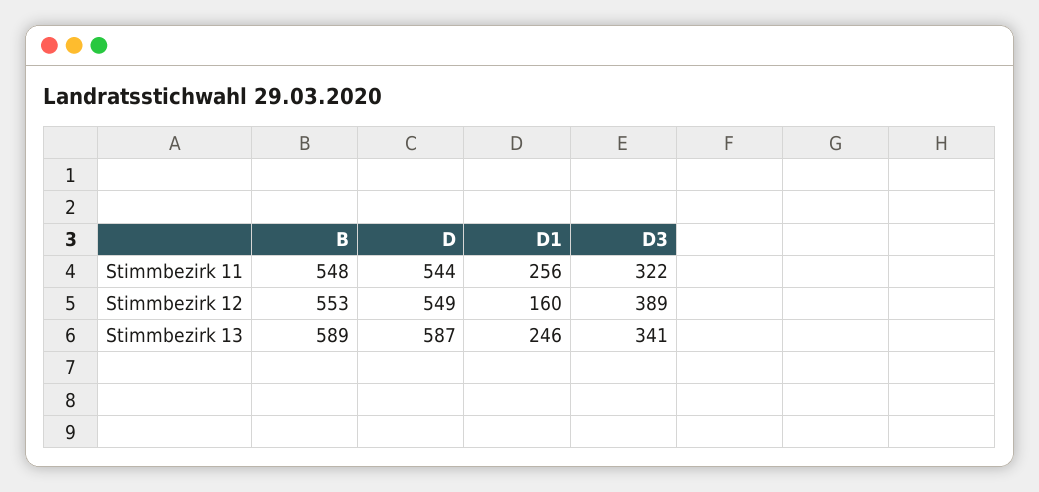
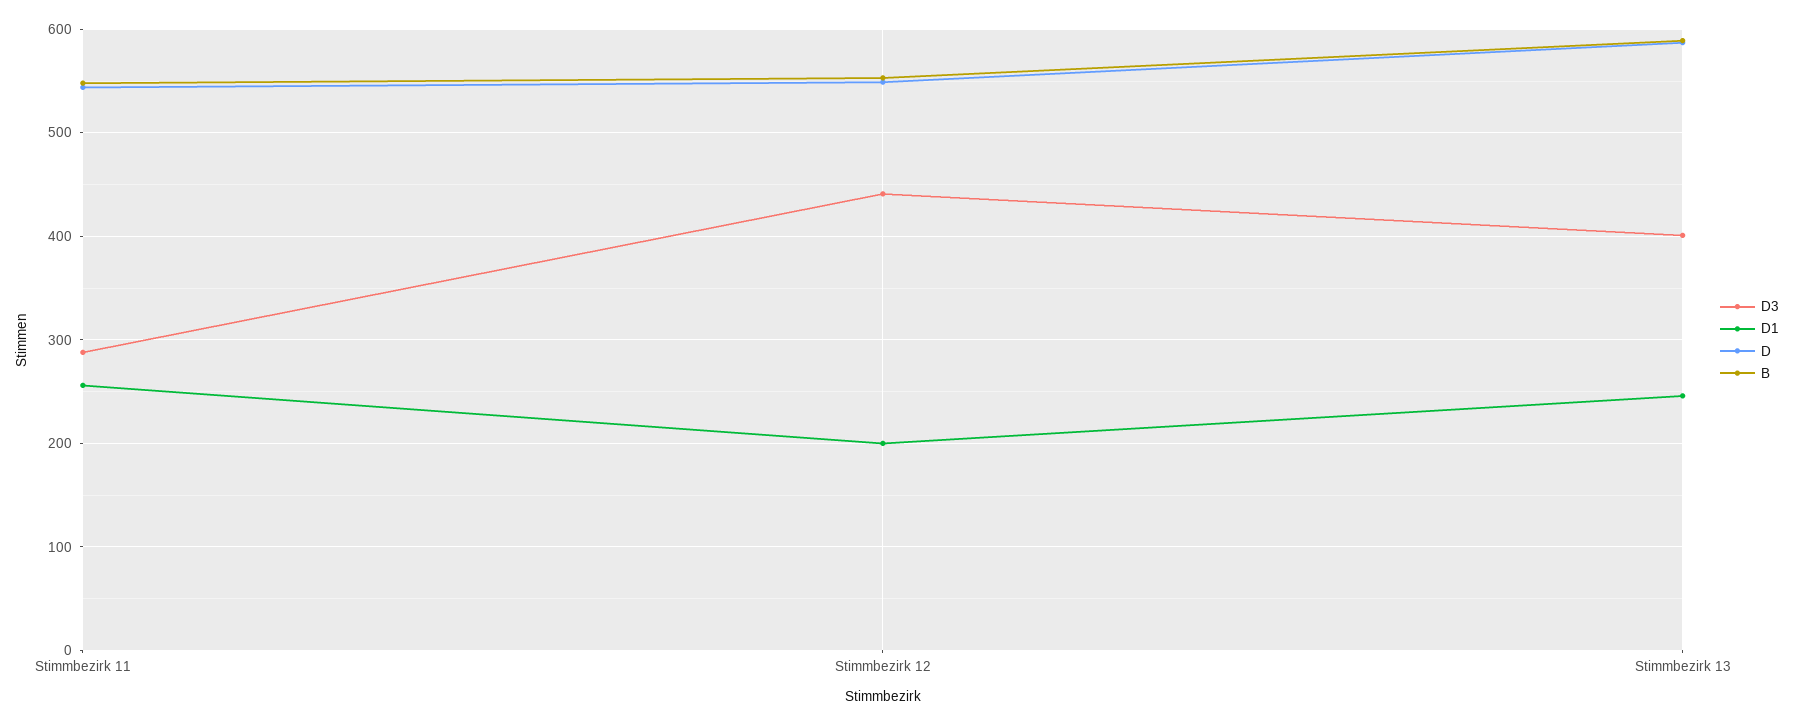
  {
    "B": {
      "Stimmbezirk 11": 548,
      "Stimmbezirk 12": 553,
      "Stimmbezirk 13": 589
    },
    "D": {
      "Stimmbezirk 11": 544,
      "Stimmbezirk 12": 549,
      "Stimmbezirk 13": 587
    },
    "D1": {
      "Stimmbezirk 11": 256,
-     "Stimmbezirk 12": 160,
+     "Stimmbezirk 12": 200,
      "Stimmbezirk 13": 246
    },
    "D3": {
-     "Stimmbezirk 11": 322,
+     "Stimmbezirk 11": 290,
-     "Stimmbezirk 12": 389,
+     "Stimmbezirk 12": 440,
-     "Stimmbezirk 13": 341
+     "Stimmbezirk 13": 400
    }
  }

